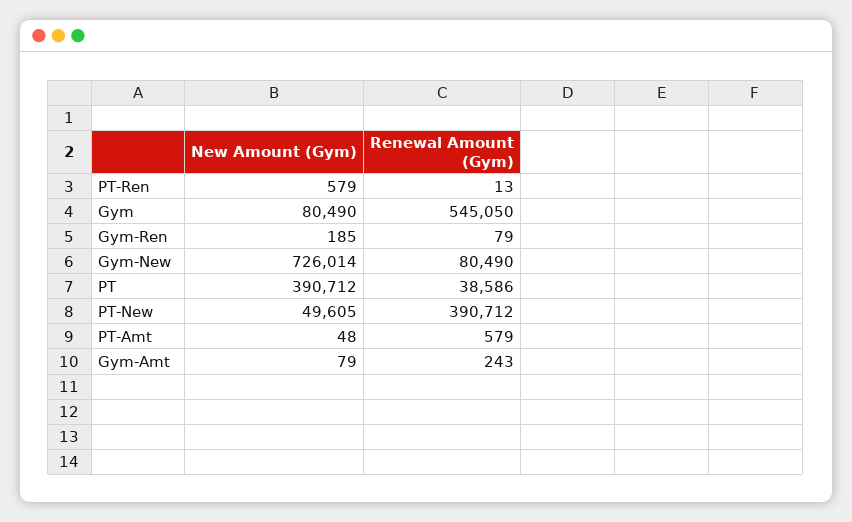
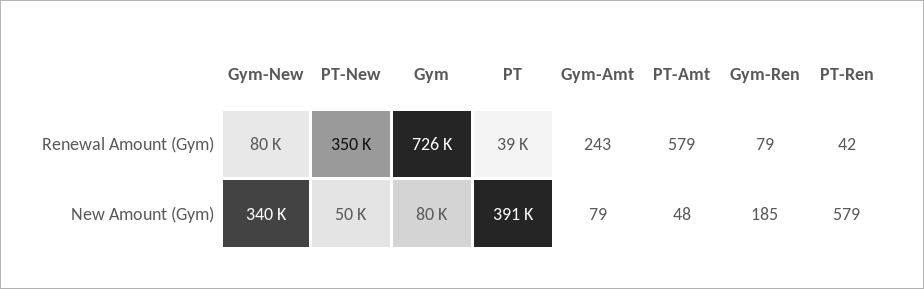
  {
    "New Amount (Gym)": {
      "PT-Ren": 579,
      "Gym": 80490,
      "Gym-Ren": 185,
-     "Gym-New": 726014,
+     "Gym-New": 340000,
      "PT": 390712,
      "PT-New": 49605,
      "PT-Amt": 48,
      "Gym-Amt": 79
    },
    "Renewal Amount (Gym)": {
-     "PT-Ren": 13,
+     "PT-Ren": 42,
-     "Gym": 545050,
+     "Gym": 726000,
      "Gym-Ren": 79,
      "Gym-New": 80490,
      "PT": 38586,
-     "PT-New": 390712,
+     "PT-New": 350000,
      "PT-Amt": 579,
      "Gym-Amt": 243
    }
  }

